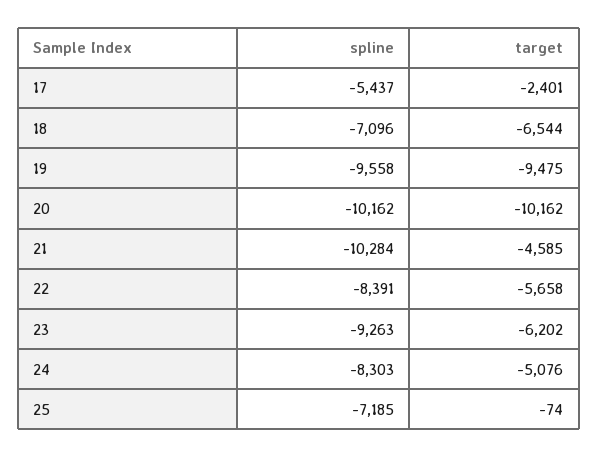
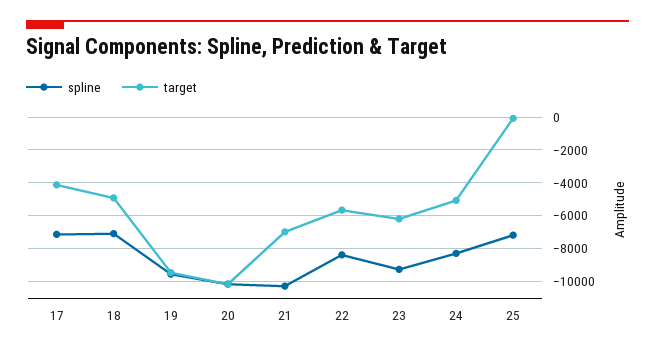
  {
    "spline": {
-     "17": -5437,
+     "17": -7000,
      "18": -7096,
      "19": -9558,
      "20": -10162,
      "21": -10284,
      "22": -8391,
      "23": -9263,
      "24": -8303,
      "25": -7185
    },
    "target": {
-     "17": -2401,
+     "17": -4000,
-     "18": -6544,
+     "18": -5000,
      "19": -9475,
      "20": -10162,
-     "21": -4585,
+     "21": -7000,
      "22": -5658,
      "23": -6202,
      "24": -5076,
      "25": -74
    }
  }

